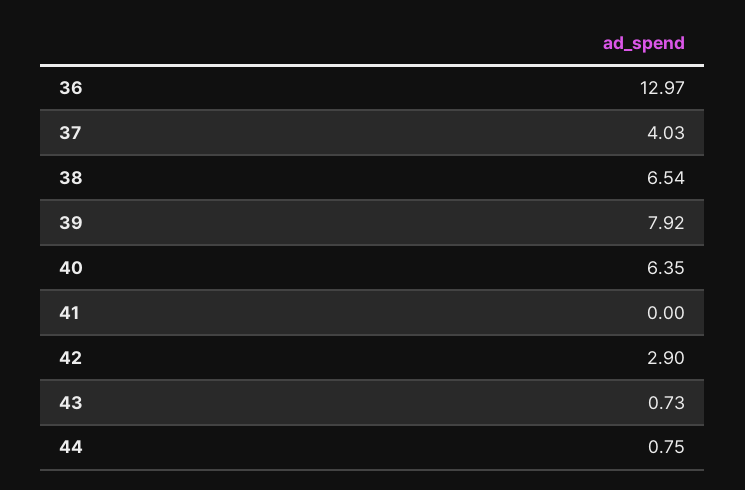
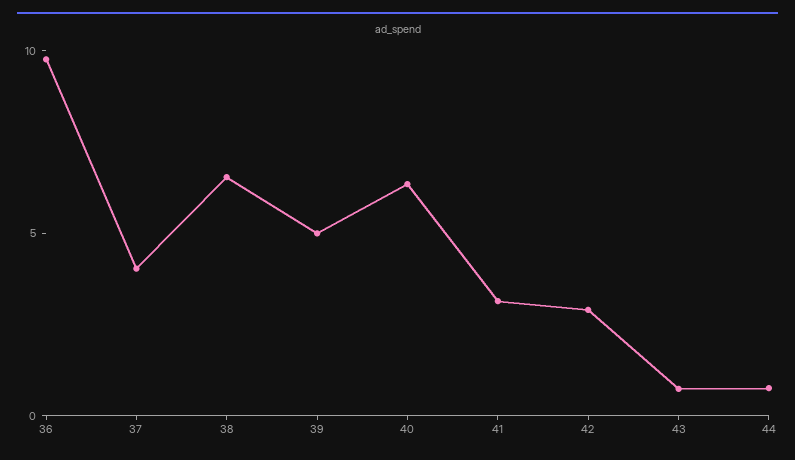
  {
-   "36": 12.97,
+   "36": 10,
    "37": 4.03,
    "38": 6.54,
-   "39": 7.92,
+   "39": 5,
    "40": 6.35,
-   "41": 0,
+   "41": 3,
    "42": 2.9,
    "43": 0.73,
    "44": 0.75
  }

